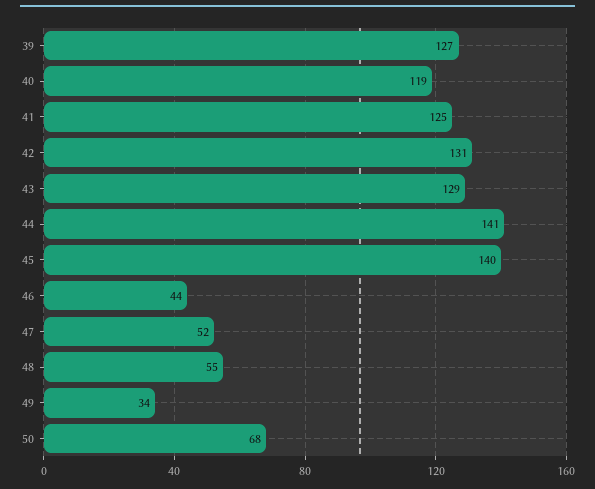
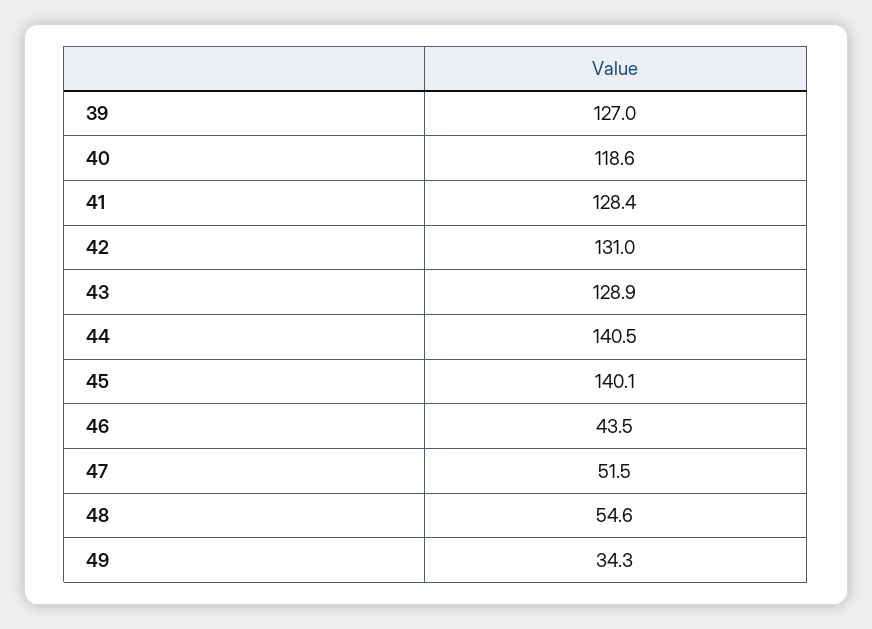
  {
    "39": 127,
    "40": 118.6,
-   "41": 125,
+   "41": 128.4,
    "42": 131,
    "43": 128.9,
    "44": 140.5,
    "45": 140.1,
    "46": 43.5,
    "47": 51.5,
    "48": 54.6,
-   "49": 34.3,
+   "49": 34.3
-   "50": 68
  }

